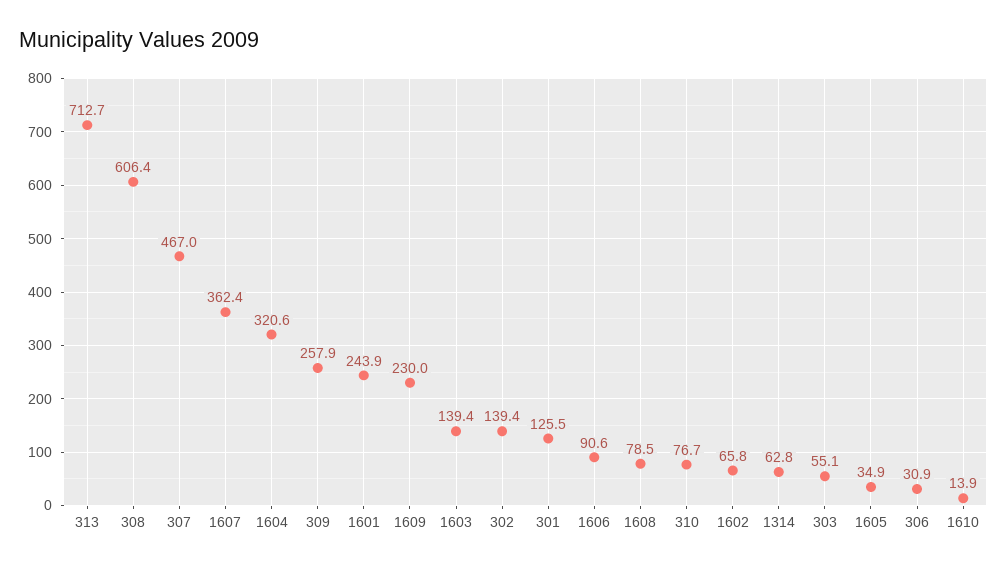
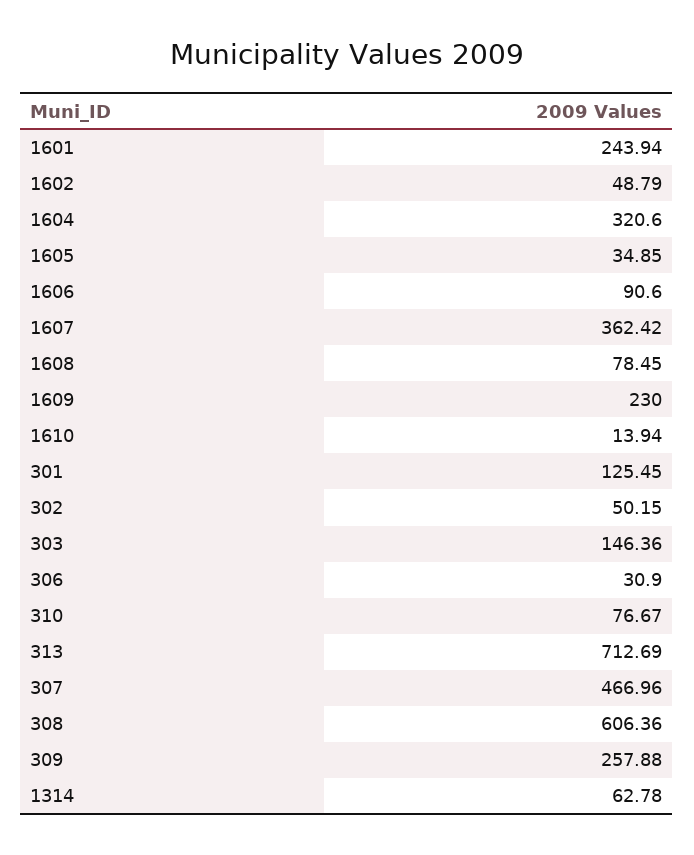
  {
    "313": 712.69,
    "308": 606.36,
    "307": 466.96,
    "1607": 362.42,
    "1604": 320.6,
    "309": 257.88,
    "1601": 243.94,
    "1609": 230,
-   "1603": 139.4,
-   "302": 139.4,
+   "302": 50.15,
    "301": 125.45,
    "1606": 90.6,
    "1608": 78.45,
    "310": 76.67,
-   "1602": 65.8,
+   "1602": 48.79,
    "1314": 62.78,
-   "303": 55.1,
+   "303": 146.36,
    "1605": 34.85,
    "306": 30.9,
    "1610": 13.94
  }

